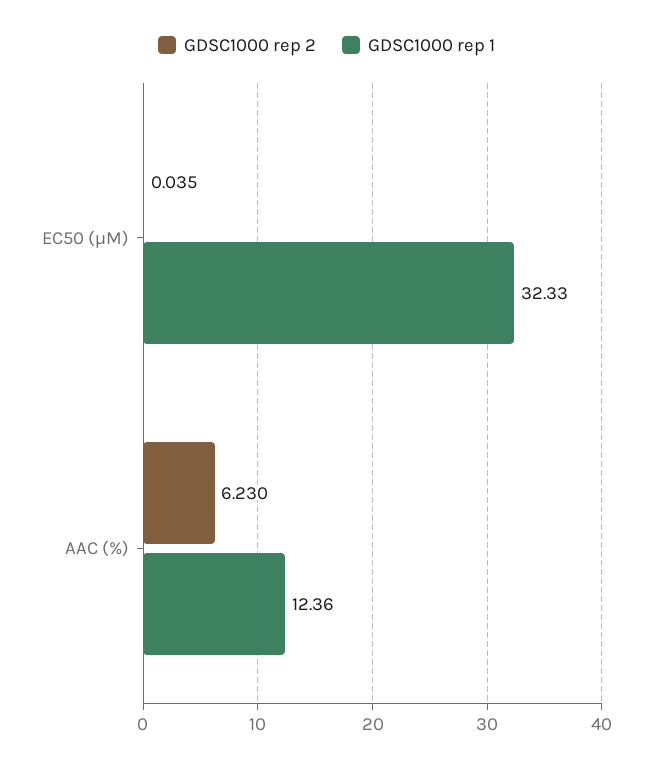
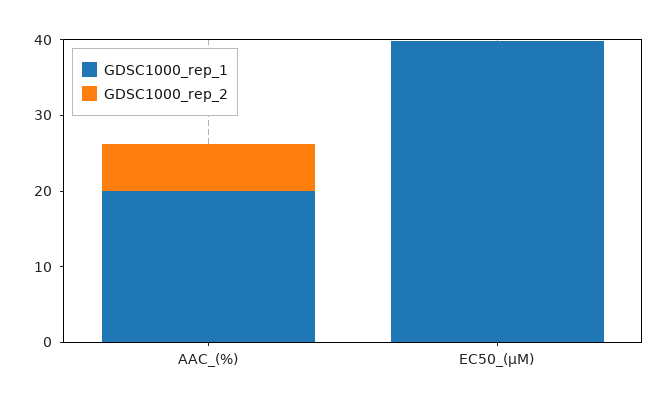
  {
    "GDSC1000 rep 2": {
      "EC50 (µM)": 0.035,
      "AAC (%)": 6.23
    },
    "GDSC1000 rep 1": {
-     "EC50 (µM)": 32.33,
+     "EC50 (µM)": 40,
-     "AAC (%)": 12.36
+     "AAC (%)": 20
    }
  }

